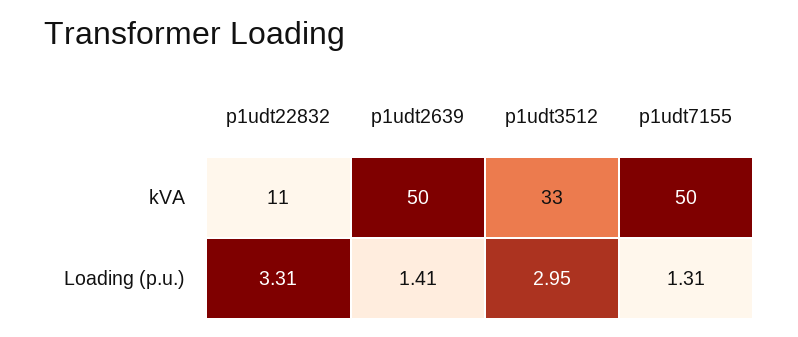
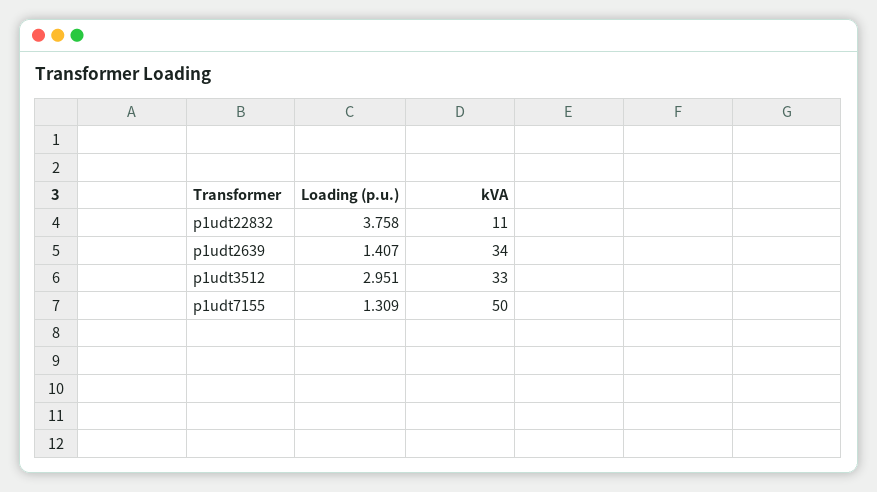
  {
    "p1udt22832": {
      "kVA": 11,
-     "Loading (p.u.)": 3.31
+     "Loading (p.u.)": 3.758
    },
    "p1udt2639": {
-     "kVA": 50,
+     "kVA": 34,
      "Loading (p.u.)": 1.407
    },
    "p1udt3512": {
      "kVA": 33,
      "Loading (p.u.)": 2.951
    },
    "p1udt7155": {
      "kVA": 50,
      "Loading (p.u.)": 1.309
    }
  }

